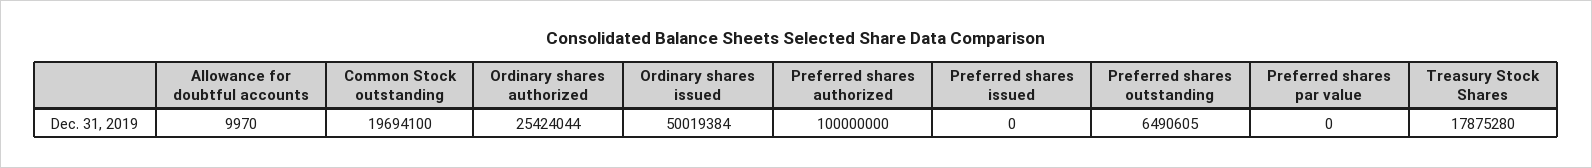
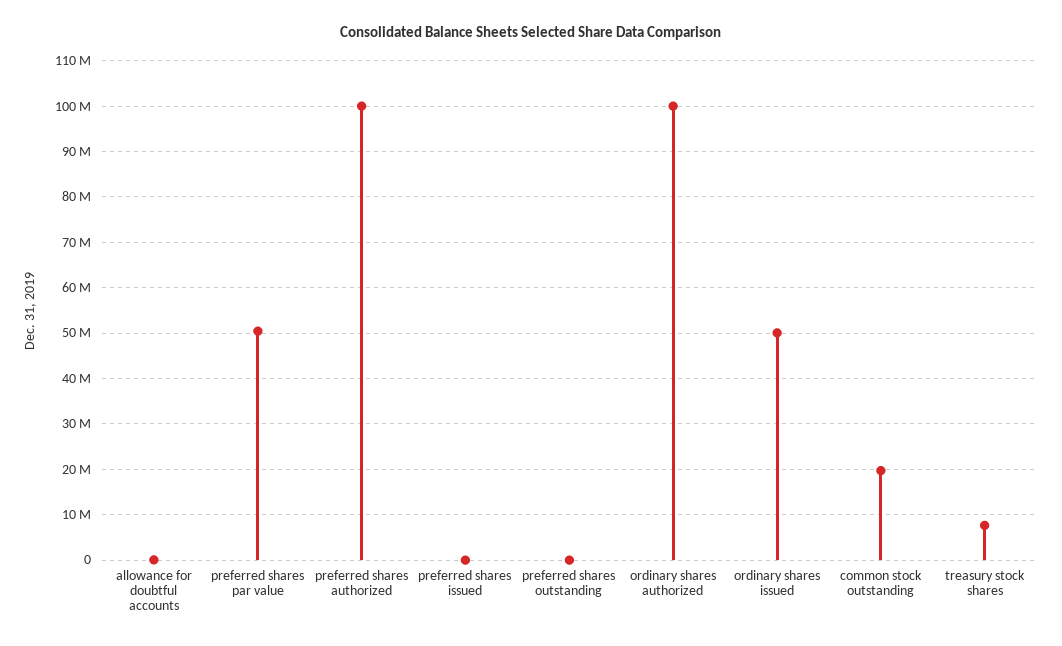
  {
    "Allowance for doubtful accounts": 9970,
    "Common Stock outstanding": 19694100,
-   "Ordinary shares authorized": 25424044,
+   "Ordinary shares authorized": 100000000,
    "Ordinary shares issued": 50019384,
    "Preferred shares authorized": 100000000,
    "Preferred shares issued": 0,
-   "Preferred shares outstanding": 6490605,
+   "Preferred shares outstanding": 0,
-   "Preferred shares par value": 0,
+   "Preferred shares par value": 50000000,
-   "Treasury Stock Shares": 17875280
+   "Treasury Stock Shares": 8000000
  }

